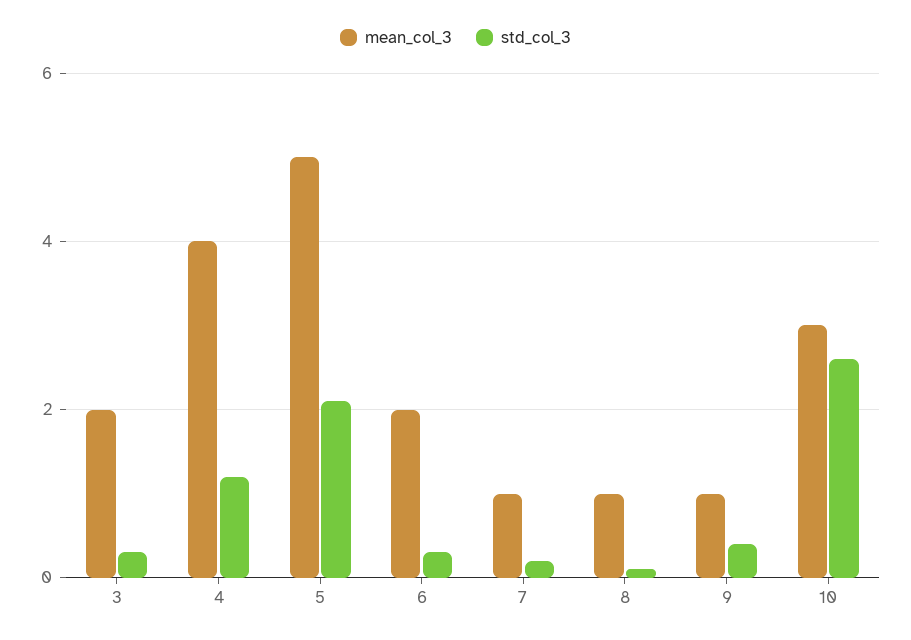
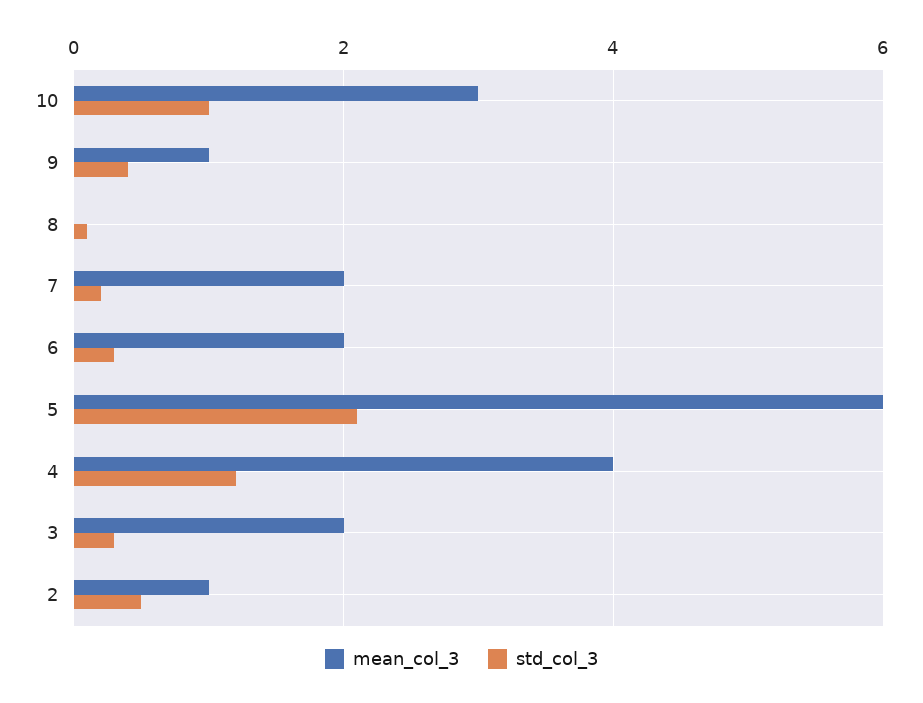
  {
    "mean_col_3": {
      "3": 2,
      "4": 4,
-     "5": 5,
+     "5": 6,
      "6": 2,
-     "7": 1,
+     "7": 2,
-     "8": 1,
+     "8": 0,
      "9": 1,
-     "10": 3
+     "10": 3,
+     "2": 1
    },
    "std_col_3": {
      "3": 0.5,
      "4": 1,
      "5": 2,
      "6": 0.5,
      "7": 0,
      "8": 0,
      "9": 0.5,
-     "10": 2.5
+     "10": 1,
+     "2": 0.5
    }
  }

